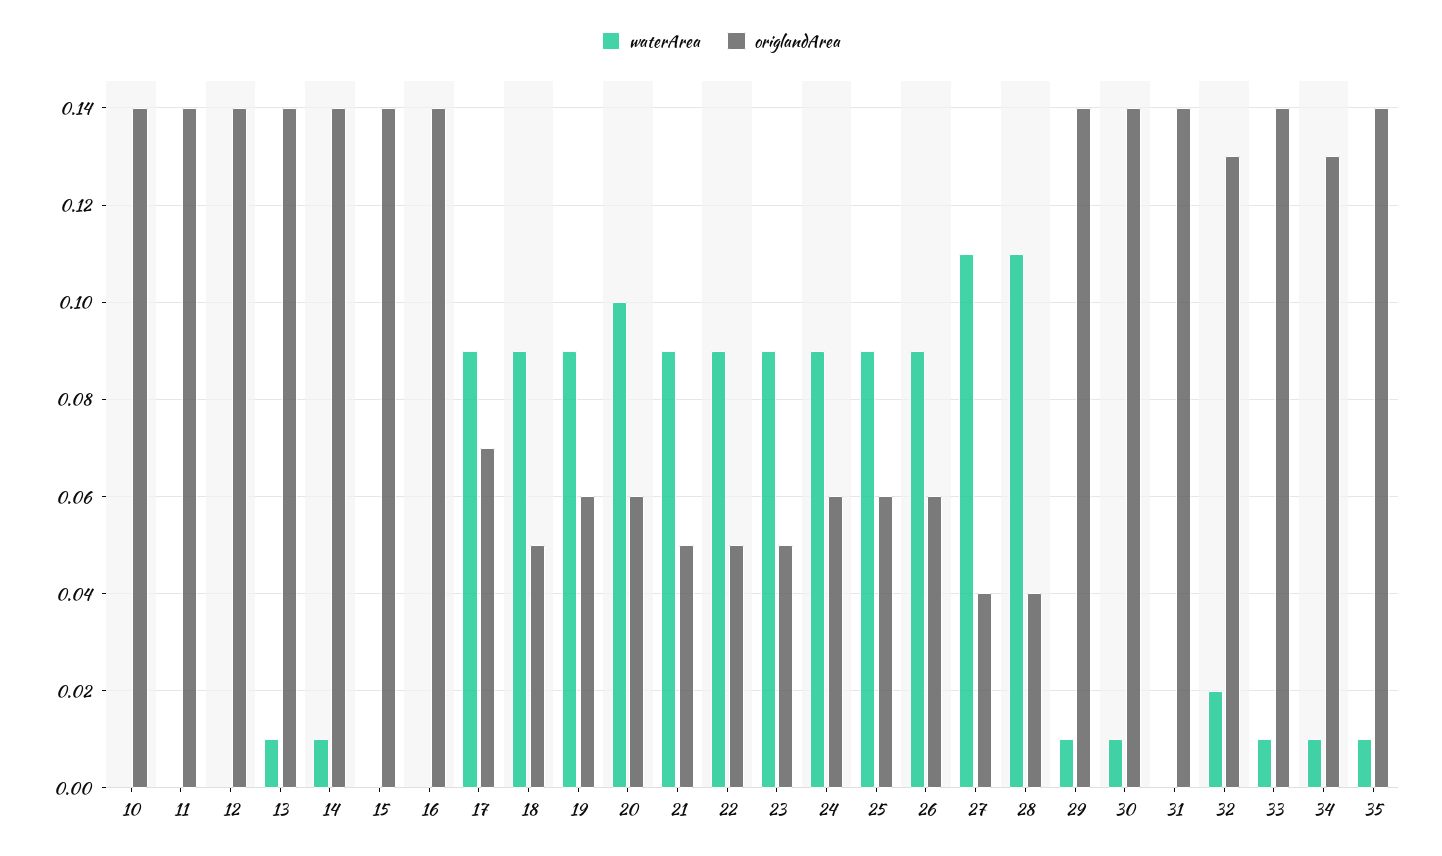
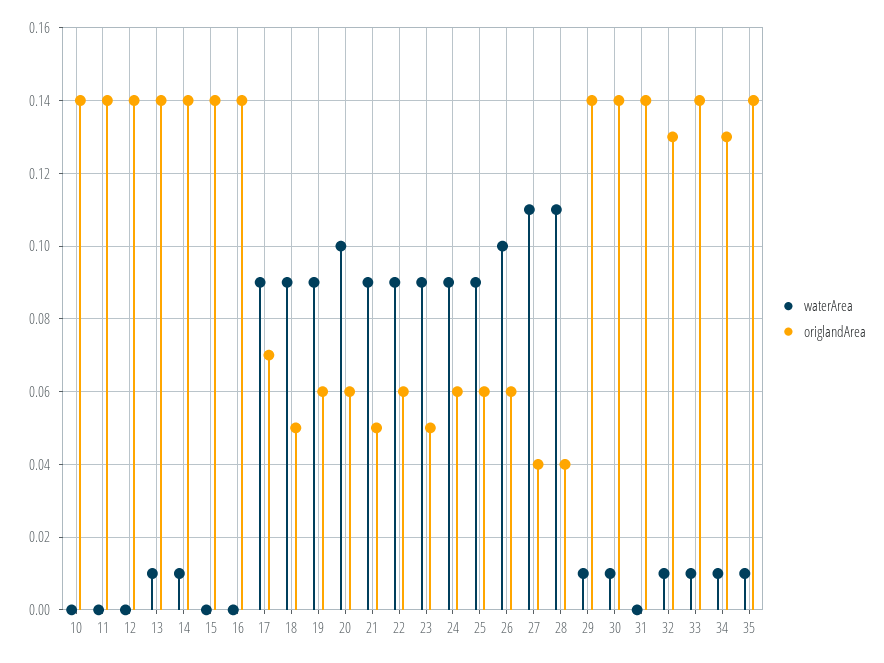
  {
    "waterArea": {
      "10": 0,
      "11": 0,
      "12": 0,
      "13": 0.01,
      "14": 0.01,
      "15": 0,
      "16": 0,
      "17": 0.09,
      "18": 0.09,
      "19": 0.09,
      "20": 0.1,
      "21": 0.09,
      "22": 0.09,
      "23": 0.09,
      "24": 0.09,
      "25": 0.09,
-     "26": 0.09,
+     "26": 0.1,
      "27": 0.11,
      "28": 0.11,
      "29": 0.01,
      "30": 0.01,
      "31": 0,
-     "32": 0.02,
+     "32": 0.01,
      "33": 0.01,
      "34": 0.01,
      "35": 0.01
    },
    "origlandArea": {
      "10": 0.14,
      "11": 0.14,
      "12": 0.14,
      "13": 0.14,
      "14": 0.14,
      "15": 0.14,
      "16": 0.14,
      "17": 0.07,
      "18": 0.05,
      "19": 0.06,
      "20": 0.06,
      "21": 0.05,
-     "22": 0.05,
+     "22": 0.06,
      "23": 0.05,
      "24": 0.06,
      "25": 0.06,
      "26": 0.06,
      "27": 0.04,
      "28": 0.04,
      "29": 0.14,
      "30": 0.14,
      "31": 0.14,
      "32": 0.13,
      "33": 0.14,
      "34": 0.13,
      "35": 0.14
    }
  }

